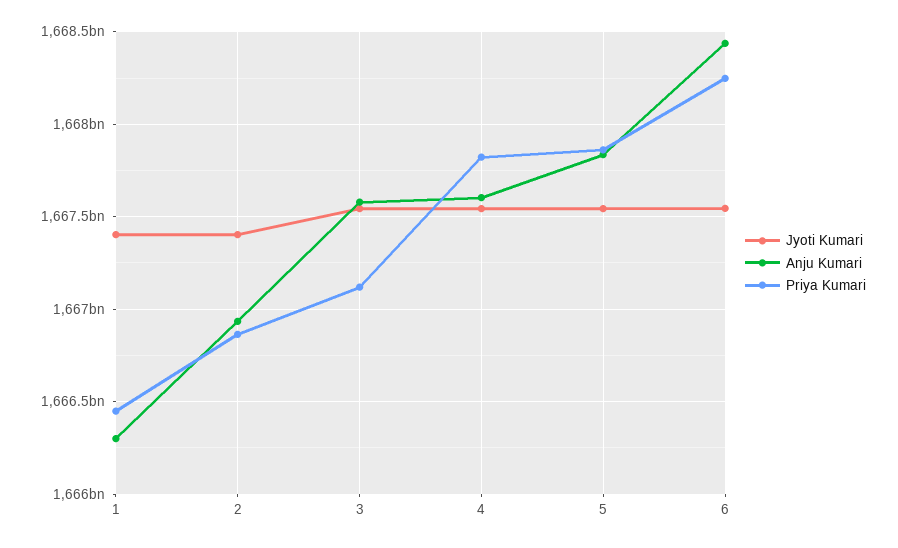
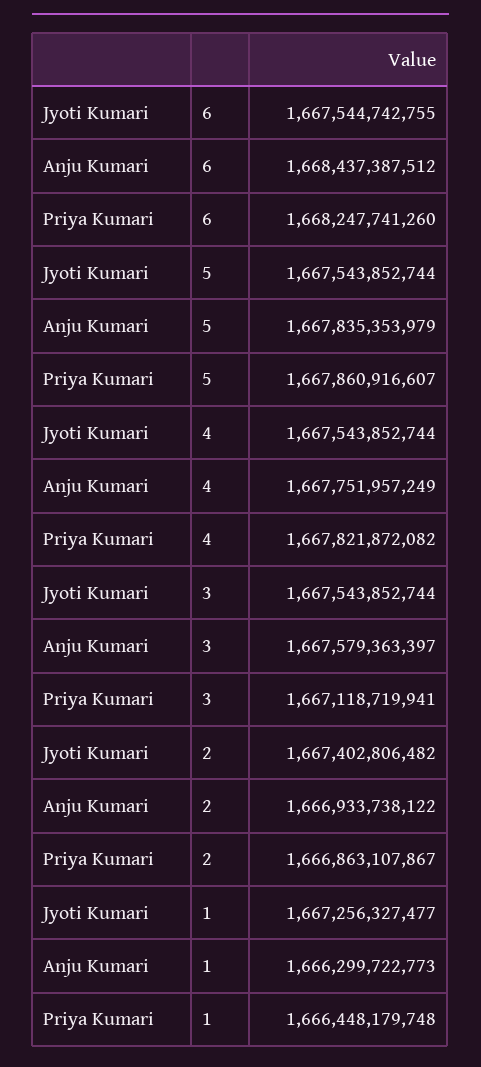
  {
    "Jyoti Kumari": {
-     "1": 1667400000000,
+     "1": 1667256327477,
      "2": 1667402806482,
      "3": 1667543852744,
      "4": 1667543852744,
      "5": 1667543852744,
      "6": 1667544742755
    },
    "Anju Kumari": {
      "1": 1666299722773,
      "2": 1666933738122,
      "3": 1667579363397,
-     "4": 1667600000000,
+     "4": 1667751957249,
      "5": 1667835353979,
      "6": 1668437387512
    },
    "Priya Kumari": {
      "1": 1666448179748,
      "2": 1666863107867,
      "3": 1667118719941,
      "4": 1667821872082,
      "5": 1667860916607,
      "6": 1668247741260
    }
  }

